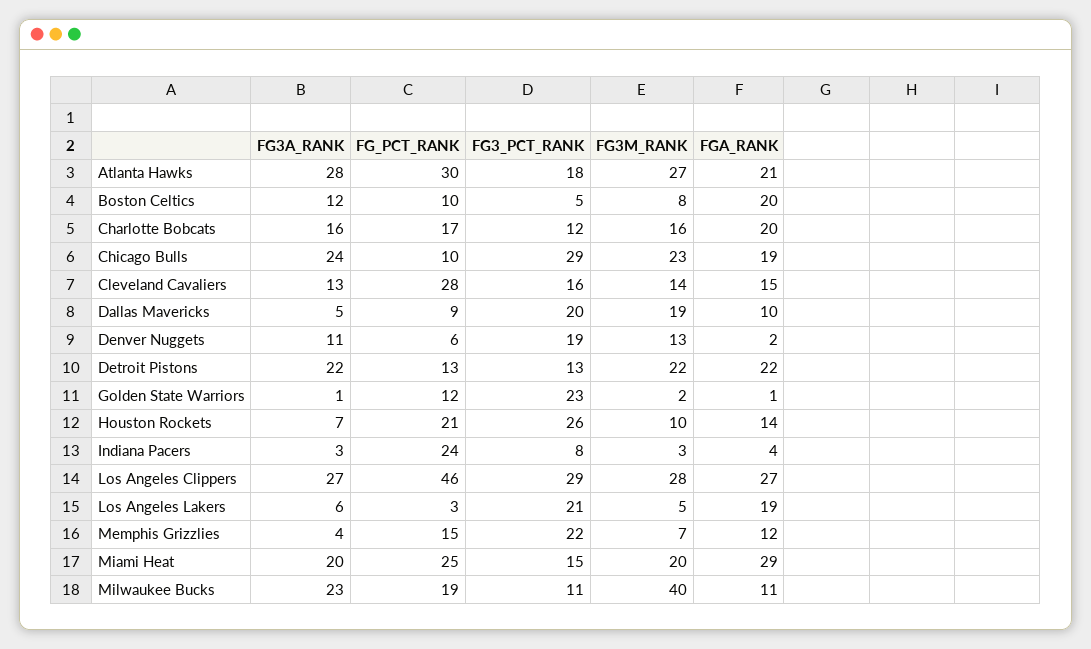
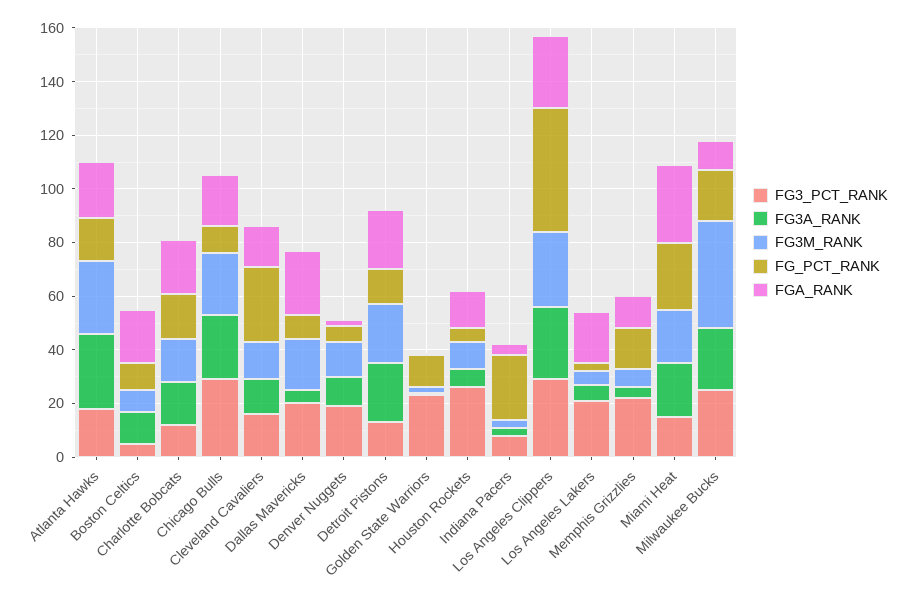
  {
    "FG3A_RANK": {
      "Atlanta Hawks": 28,
      "Boston Celtics": 12,
      "Charlotte Bobcats": 16,
      "Chicago Bulls": 24,
      "Cleveland Cavaliers": 13,
      "Dallas Mavericks": 5,
      "Denver Nuggets": 11,
      "Detroit Pistons": 22,
      "Golden State Warriors": 1,
      "Houston Rockets": 7,
      "Indiana Pacers": 3,
      "Los Angeles Clippers": 27,
      "Los Angeles Lakers": 6,
      "Memphis Grizzlies": 4,
      "Miami Heat": 20,
      "Milwaukee Bucks": 23
    },
    "FG_PCT_RANK": {
-     "Atlanta Hawks": 30,
+     "Atlanta Hawks": 15,
      "Boston Celtics": 10,
      "Charlotte Bobcats": 17,
      "Chicago Bulls": 10,
      "Cleveland Cavaliers": 28,
      "Dallas Mavericks": 9,
      "Denver Nuggets": 6,
      "Detroit Pistons": 13,
      "Golden State Warriors": 12,
-     "Houston Rockets": 21,
+     "Houston Rockets": 5,
      "Indiana Pacers": 24,
      "Los Angeles Clippers": 46,
      "Los Angeles Lakers": 3,
      "Memphis Grizzlies": 15,
      "Miami Heat": 25,
      "Milwaukee Bucks": 19
    },
    "FG3_PCT_RANK": {
      "Atlanta Hawks": 18,
      "Boston Celtics": 5,
      "Charlotte Bobcats": 12,
      "Chicago Bulls": 29,
      "Cleveland Cavaliers": 16,
      "Dallas Mavericks": 20,
      "Denver Nuggets": 19,
      "Detroit Pistons": 13,
      "Golden State Warriors": 23,
      "Houston Rockets": 26,
      "Indiana Pacers": 8,
      "Los Angeles Clippers": 29,
      "Los Angeles Lakers": 21,
      "Memphis Grizzlies": 22,
      "Miami Heat": 15,
-     "Milwaukee Bucks": 11
+     "Milwaukee Bucks": 25
    },
    "FG3M_RANK": {
      "Atlanta Hawks": 27,
      "Boston Celtics": 8,
      "Charlotte Bobcats": 16,
      "Chicago Bulls": 23,
      "Cleveland Cavaliers": 14,
      "Dallas Mavericks": 19,
      "Denver Nuggets": 13,
      "Detroit Pistons": 22,
      "Golden State Warriors": 2,
      "Houston Rockets": 10,
      "Indiana Pacers": 3,
      "Los Angeles Clippers": 28,
      "Los Angeles Lakers": 5,
      "Memphis Grizzlies": 7,
      "Miami Heat": 20,
      "Milwaukee Bucks": 40
    },
    "FGA_RANK": {
      "Atlanta Hawks": 21,
      "Boston Celtics": 20,
      "Charlotte Bobcats": 20,
      "Chicago Bulls": 19,
      "Cleveland Cavaliers": 15,
-     "Dallas Mavericks": 10,
+     "Dallas Mavericks": 25,
      "Denver Nuggets": 2,
      "Detroit Pistons": 22,
      "Golden State Warriors": 1,
      "Houston Rockets": 14,
      "Indiana Pacers": 4,
      "Los Angeles Clippers": 27,
      "Los Angeles Lakers": 19,
      "Memphis Grizzlies": 12,
      "Miami Heat": 29,
      "Milwaukee Bucks": 11
    }
  }

